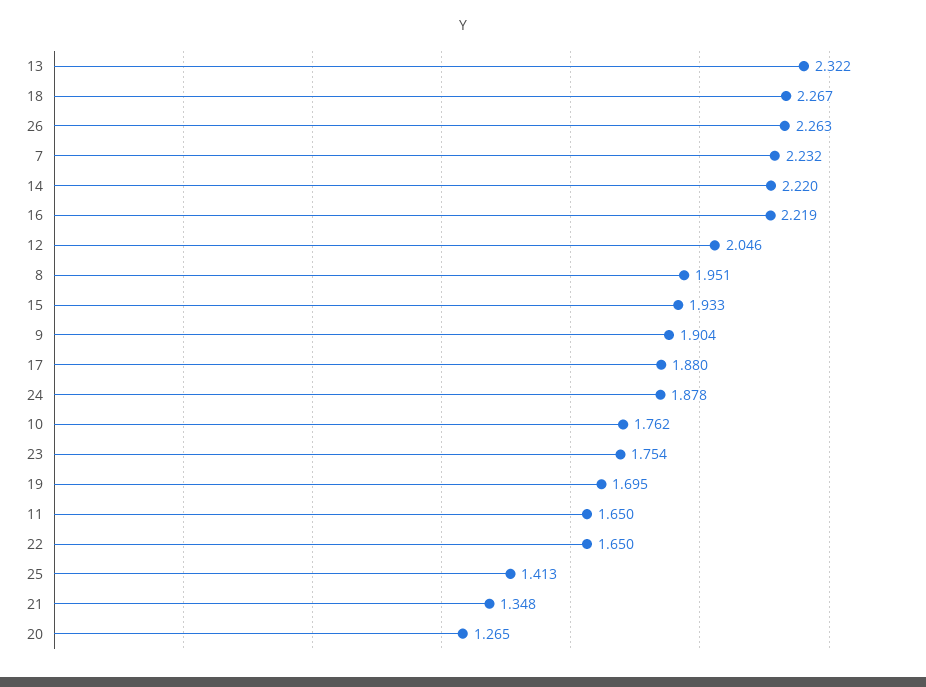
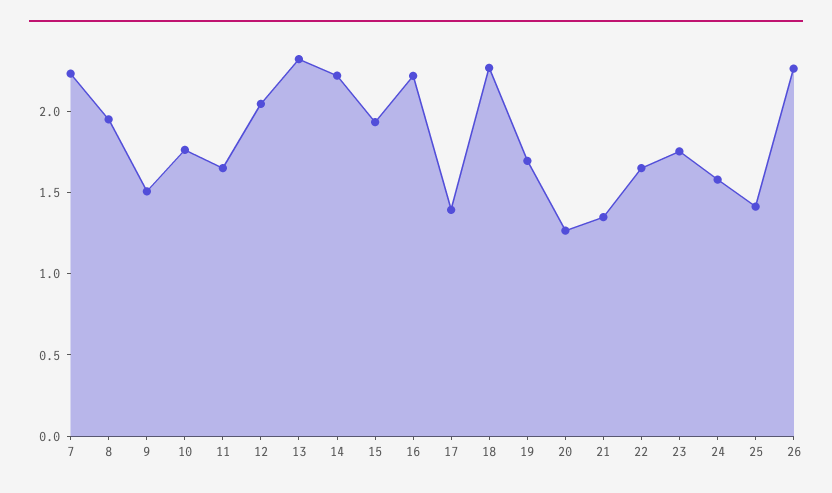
  {
    "13": 2.322,
    "18": 2.267,
    "26": 2.263,
    "7": 2.232,
    "14": 2.22,
    "16": 2.219,
    "12": 2.046,
    "8": 1.951,
    "15": 1.933,
-   "9": 1.904,
+   "9": 1.5,
-   "17": 1.88,
+   "17": 1.4,
-   "24": 1.878,
+   "24": 1.6,
    "10": 1.762,
    "23": 1.754,
    "19": 1.695,
    "11": 1.65,
    "22": 1.65,
    "25": 1.413,
    "21": 1.348,
    "20": 1.265
  }

